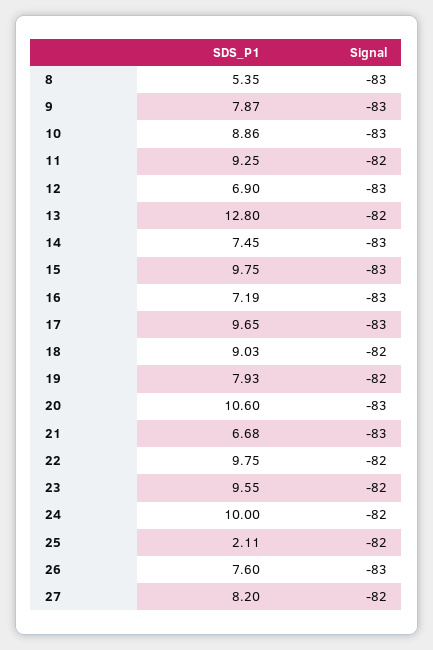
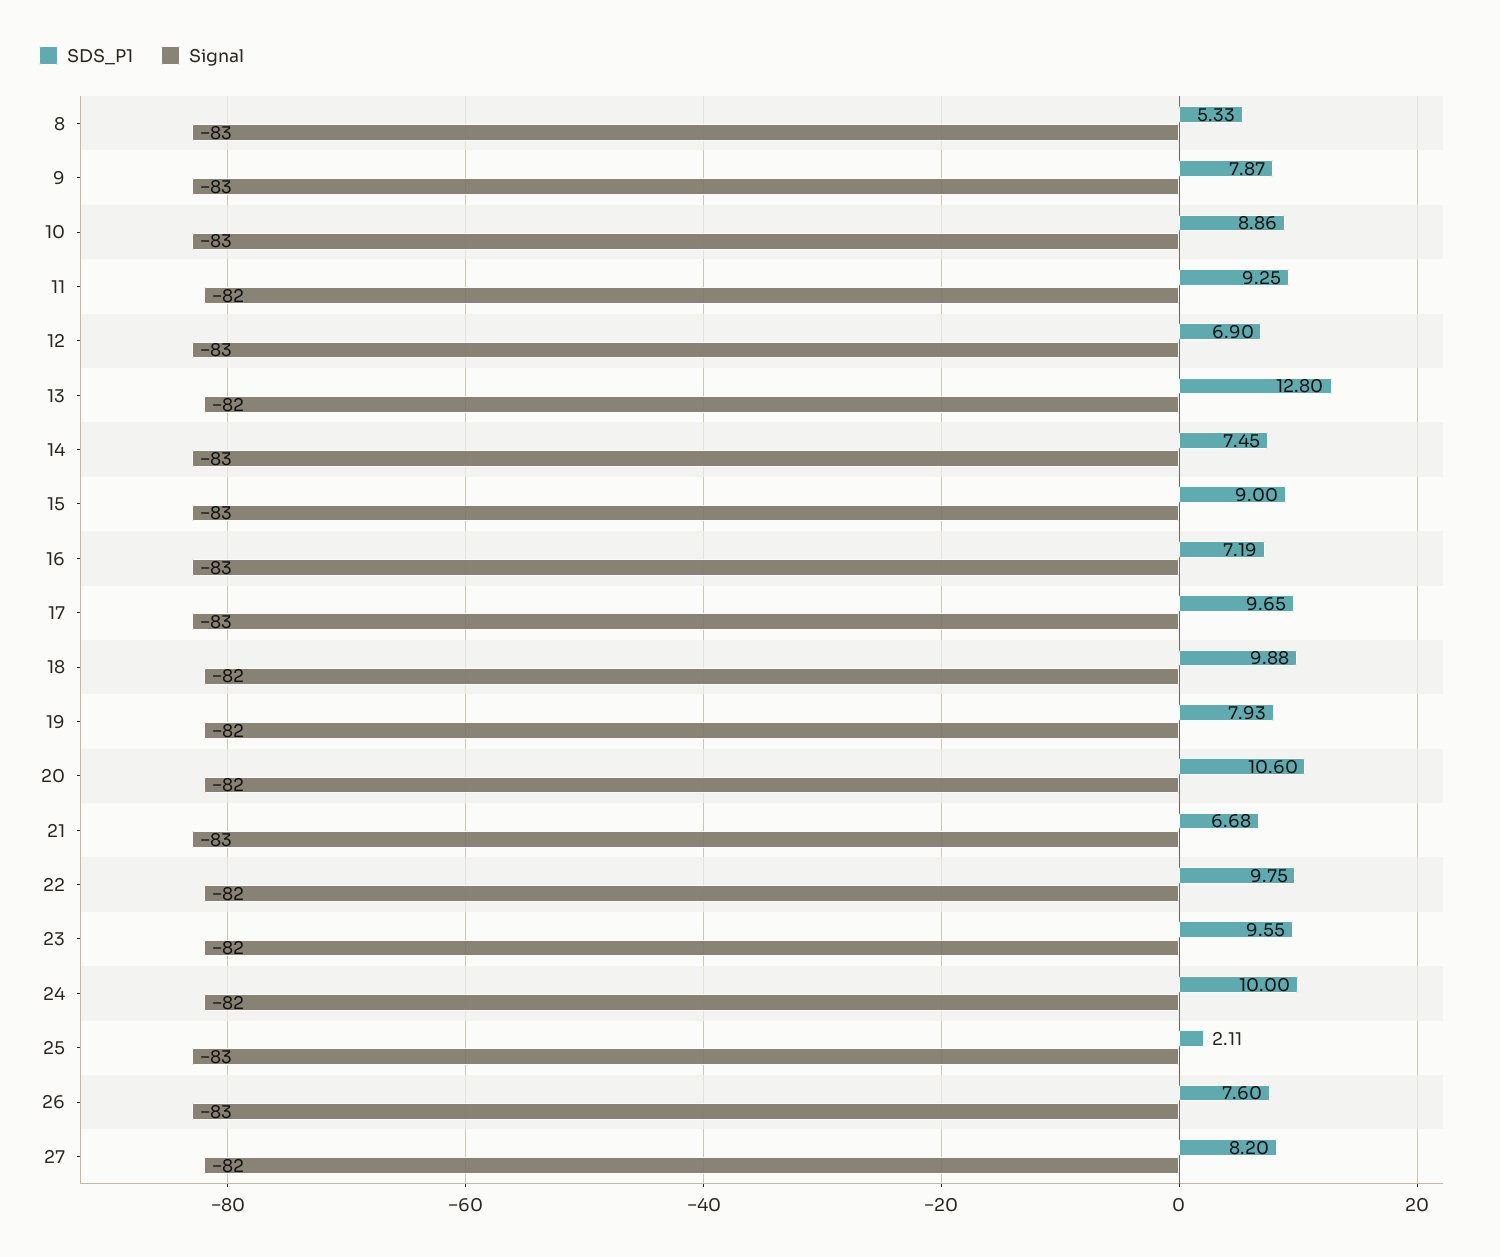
  {
    "SDS_P1": {
-     "8": 5.35,
+     "8": 5.33,
      "9": 7.87,
      "10": 8.86,
      "11": 9.25,
      "12": 6.9,
      "13": 12.8,
      "14": 7.45,
-     "15": 9.75,
+     "15": 9,
      "16": 7.19,
      "17": 9.65,
-     "18": 9.03,
+     "18": 9.88,
      "19": 7.93,
      "20": 10.6,
      "21": 6.68,
      "22": 9.75,
      "23": 9.55,
      "24": 10,
      "25": 2.11,
      "26": 7.6,
      "27": 8.2
    },
    "Signal": {
      "8": -83,
      "9": -83,
      "10": -83,
      "11": -82,
      "12": -83,
      "13": -82,
      "14": -83,
      "15": -83,
      "16": -83,
      "17": -83,
      "18": -82,
      "19": -82,
-     "20": -83,
+     "20": -82,
      "21": -83,
      "22": -82,
      "23": -82,
      "24": -82,
-     "25": -82,
+     "25": -83,
      "26": -83,
      "27": -82
    }
  }

